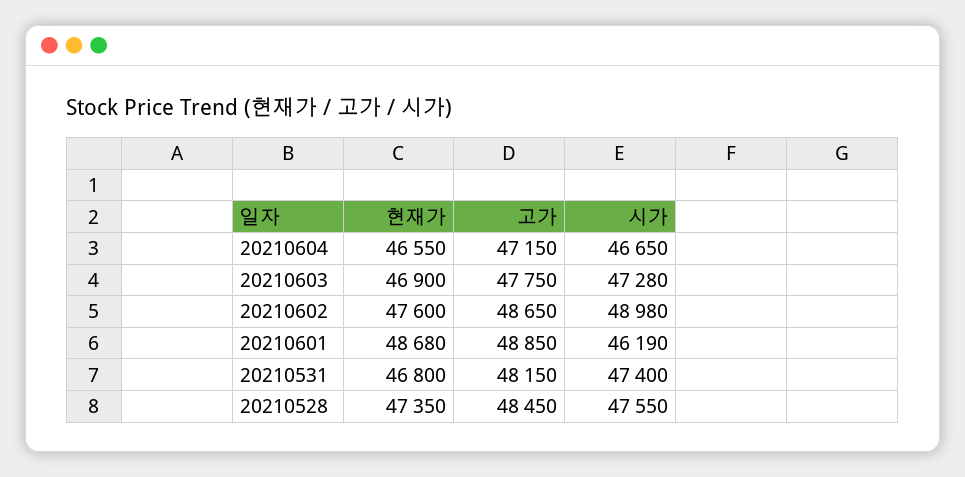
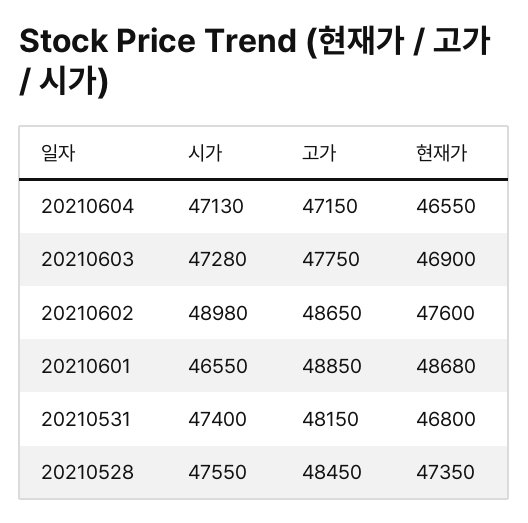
  {
    "현재가": {
      "20210604": 46550,
      "20210603": 46900,
      "20210602": 47600,
      "20210601": 48680,
      "20210531": 46800,
      "20210528": 47350
    },
    "고가": {
      "20210604": 47150,
      "20210603": 47750,
      "20210602": 48650,
      "20210601": 48850,
      "20210531": 48150,
      "20210528": 48450
    },
    "시가": {
-     "20210604": 46650,
+     "20210604": 47130,
      "20210603": 47280,
      "20210602": 48980,
-     "20210601": 46190,
+     "20210601": 46550,
      "20210531": 47400,
      "20210528": 47550
    }
  }

